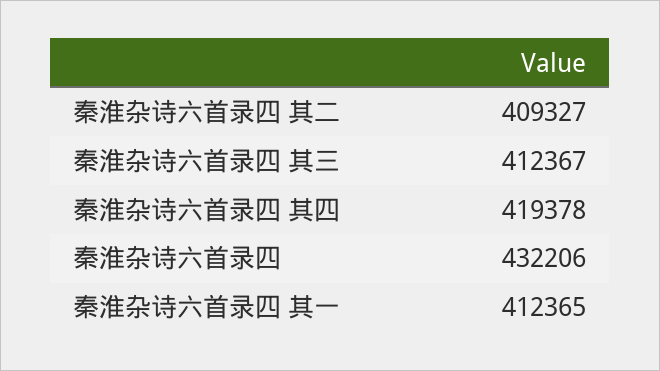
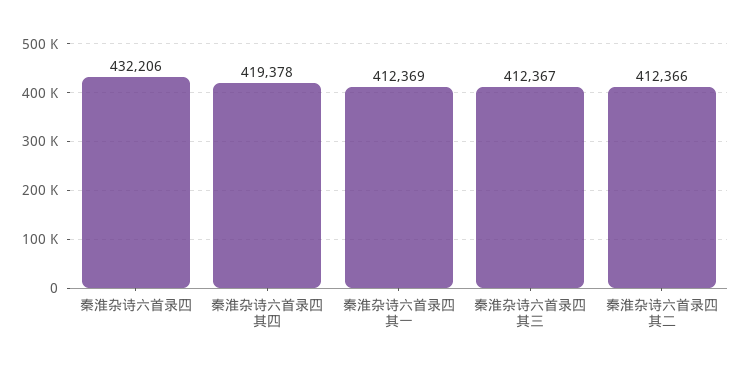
  {
-   "秦淮杂诗六首录四 其二": 409327,
+   "秦淮杂诗六首录四 其二": 412366,
    "秦淮杂诗六首录四 其三": 412367,
    "秦淮杂诗六首录四 其四": 419378,
    "秦淮杂诗六首录四": 432206,
-   "秦淮杂诗六首录四 其一": 412365
+   "秦淮杂诗六首录四 其一": 412369
  }

